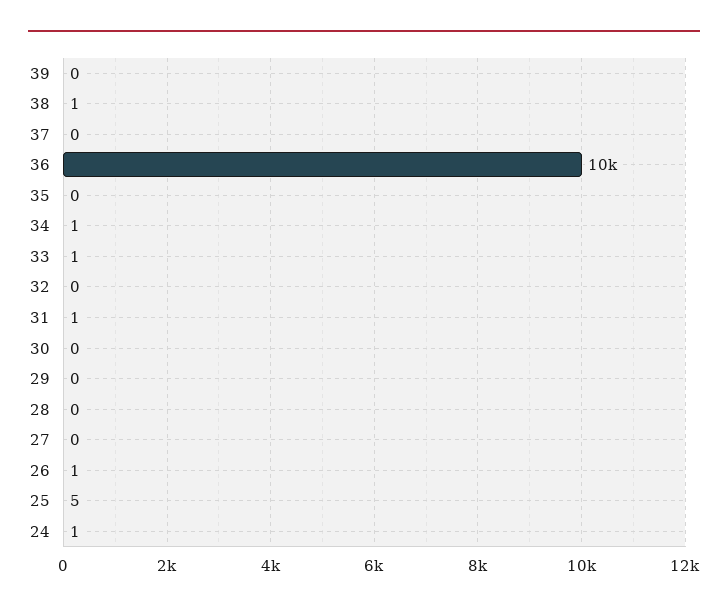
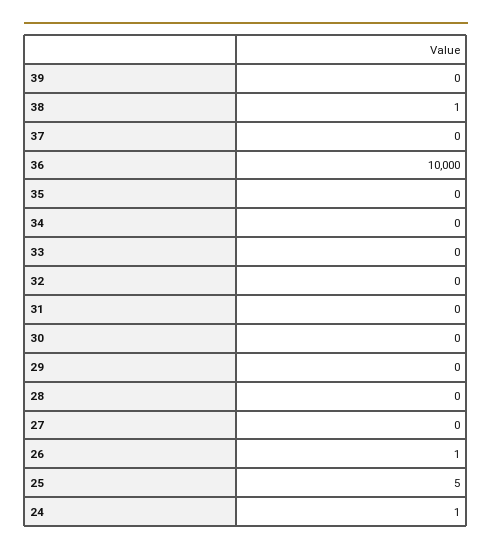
  {
    "39": 0,
    "38": 1,
    "37": 0,
    "36": 10000,
    "35": 0,
-   "34": 1,
+   "34": 0,
-   "33": 1,
+   "33": 0,
    "32": 0,
-   "31": 1,
+   "31": 0,
    "30": 0,
    "29": 0,
    "28": 0,
    "27": 0,
    "26": 1,
    "25": 5,
    "24": 1
  }

